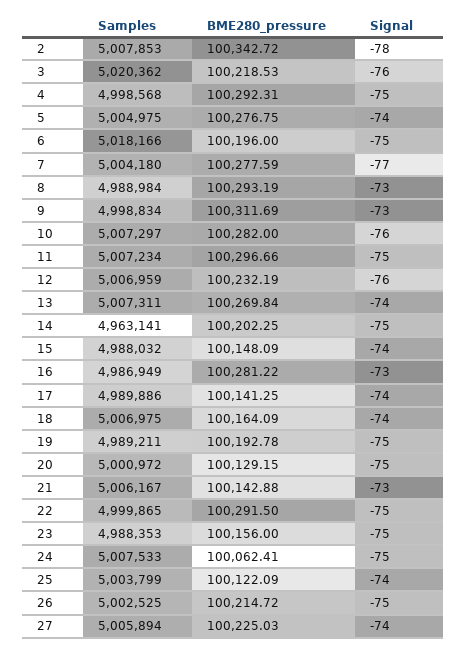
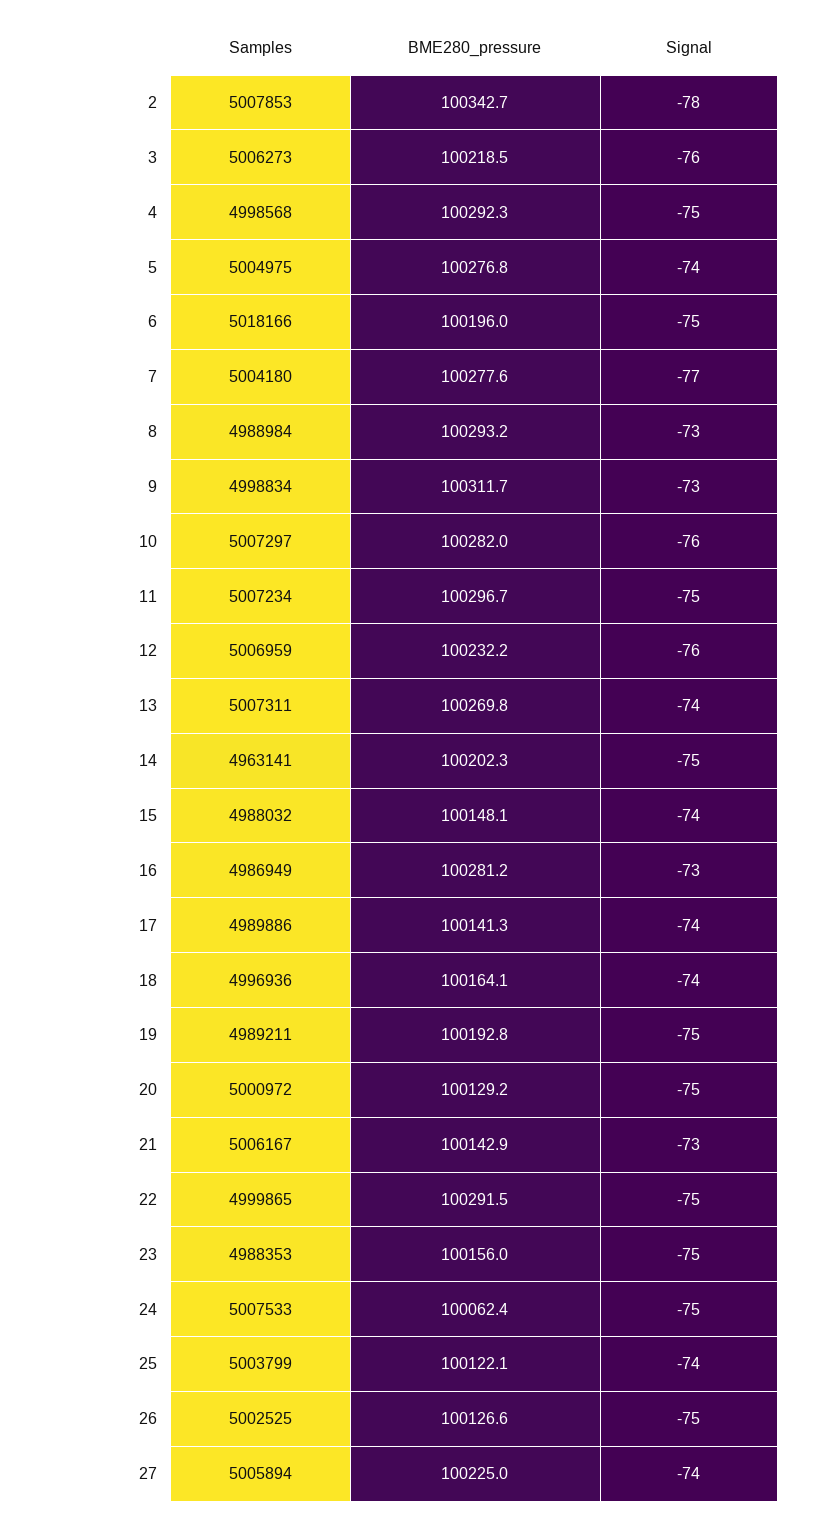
  {
    "Samples": {
      "2": 5007853,
-     "3": 5020362,
+     "3": 5006273,
      "4": 4998568,
      "5": 5004975,
      "6": 5018166,
      "7": 5004180,
      "8": 4988984,
      "9": 4998834,
      "10": 5007297,
      "11": 5007234,
      "12": 5006959,
      "13": 5007311,
      "14": 4963141,
      "15": 4988032,
      "16": 4986949,
      "17": 4989886,
-     "18": 5006975,
+     "18": 4996936,
      "19": 4989211,
      "20": 5000972,
      "21": 5006167,
      "22": 4999865,
      "23": 4988353,
      "24": 5007533,
      "25": 5003799,
      "26": 5002525,
      "27": 5005894
    },
    "BME280_pressure": {
      "2": 100342.72,
      "3": 100218.53,
      "4": 100292.31,
      "5": 100276.75,
      "6": 100196,
      "7": 100277.59,
      "8": 100293.19,
      "9": 100311.69,
      "10": 100282,
      "11": 100296.66,
      "12": 100232.19,
      "13": 100269.84,
      "14": 100202.25,
      "15": 100148.09,
      "16": 100281.22,
      "17": 100141.25,
      "18": 100164.09,
      "19": 100192.78,
      "20": 100129.15,
      "21": 100142.88,
      "22": 100291.5,
      "23": 100156,
      "24": 100062.41,
      "25": 100122.09,
-     "26": 100214.72,
+     "26": 100126.6,
      "27": 100225.03
    },
    "Signal": {
      "2": -78,
      "3": -76,
      "4": -75,
      "5": -74,
      "6": -75,
      "7": -77,
      "8": -73,
      "9": -73,
      "10": -76,
      "11": -75,
      "12": -76,
      "13": -74,
      "14": -75,
      "15": -74,
      "16": -73,
      "17": -74,
      "18": -74,
      "19": -75,
      "20": -75,
      "21": -73,
      "22": -75,
      "23": -75,
      "24": -75,
      "25": -74,
      "26": -75,
      "27": -74
    }
  }

